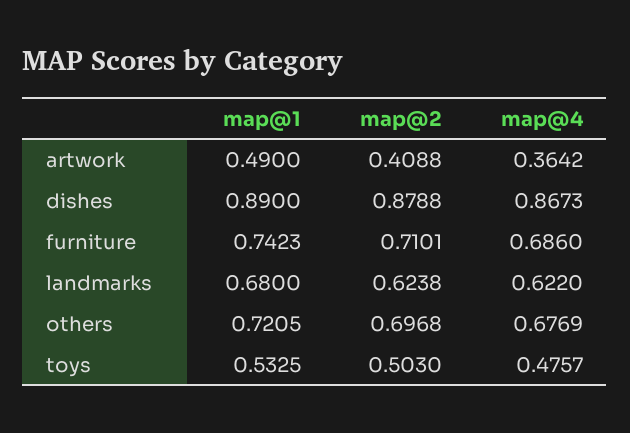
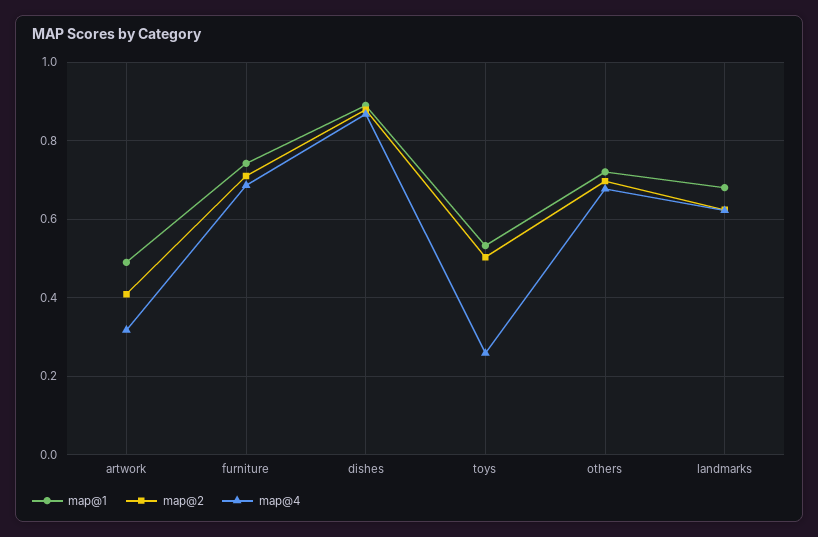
  {
    "map@1": {
      "artwork": 0.49,
      "dishes": 0.89,
      "furniture": 0.7423,
      "landmarks": 0.68,
      "others": 0.7205,
      "toys": 0.5325
    },
    "map@2": {
      "artwork": 0.4088,
      "dishes": 0.8788,
      "furniture": 0.7101,
      "landmarks": 0.6238,
      "others": 0.6968,
      "toys": 0.503
    },
    "map@4": {
-     "artwork": 0.3642,
+     "artwork": 0.32,
      "dishes": 0.8673,
      "furniture": 0.686,
      "landmarks": 0.622,
      "others": 0.6769,
-     "toys": 0.4757
+     "toys": 0.26
    }
  }

